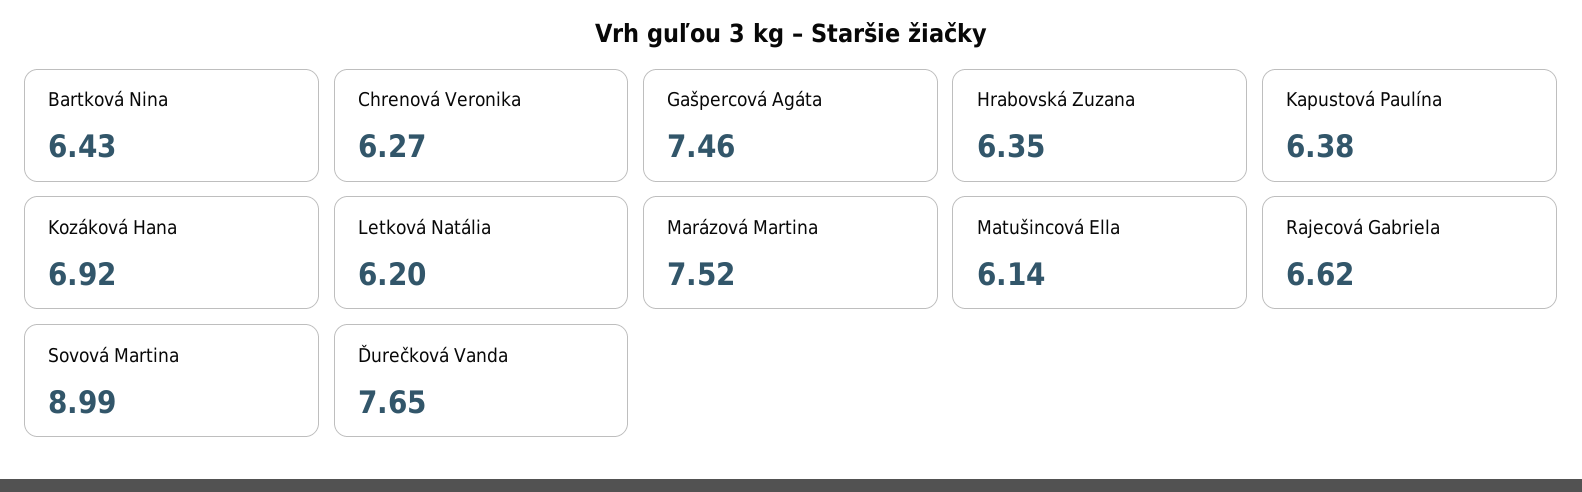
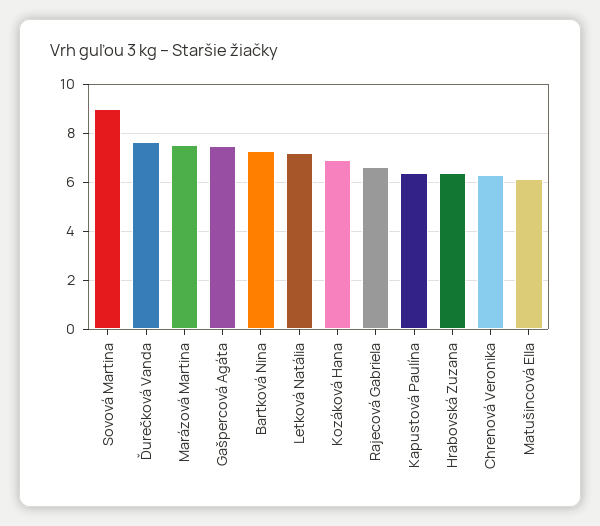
  {
-   "Bartková Nina": 6.43,
+   "Bartková Nina": 7.25,
    "Chrenová Veronika": 6.27,
    "Gašpercová Agáta": 7.46,
    "Hrabovská Zuzana": 6.35,
    "Kapustová Paulína": 6.38,
    "Kozáková Hana": 6.92,
-   "Letková Natália": 6.2,
+   "Letková Natália": 7.25,
    "Marázová Martina": 7.52,
    "Matušincová Ella": 6.14,
    "Rajecová Gabriela": 6.62,
    "Sovová Martina": 8.99,
    "Ďurečková Vanda": 7.65
  }

